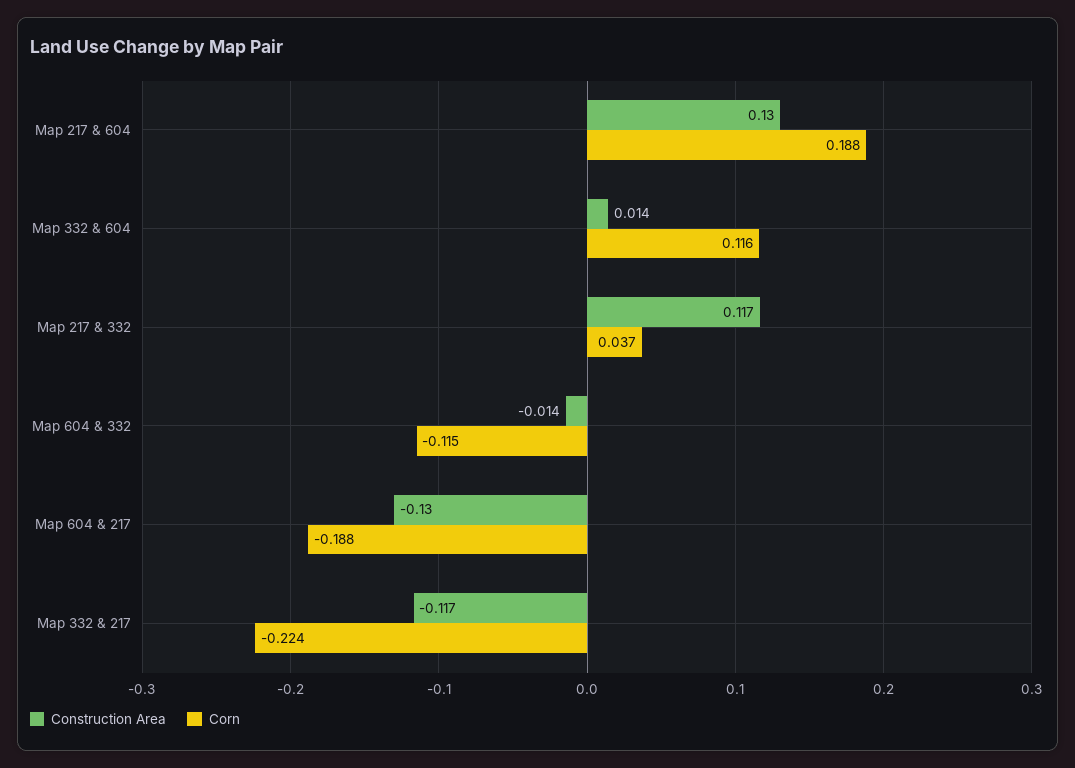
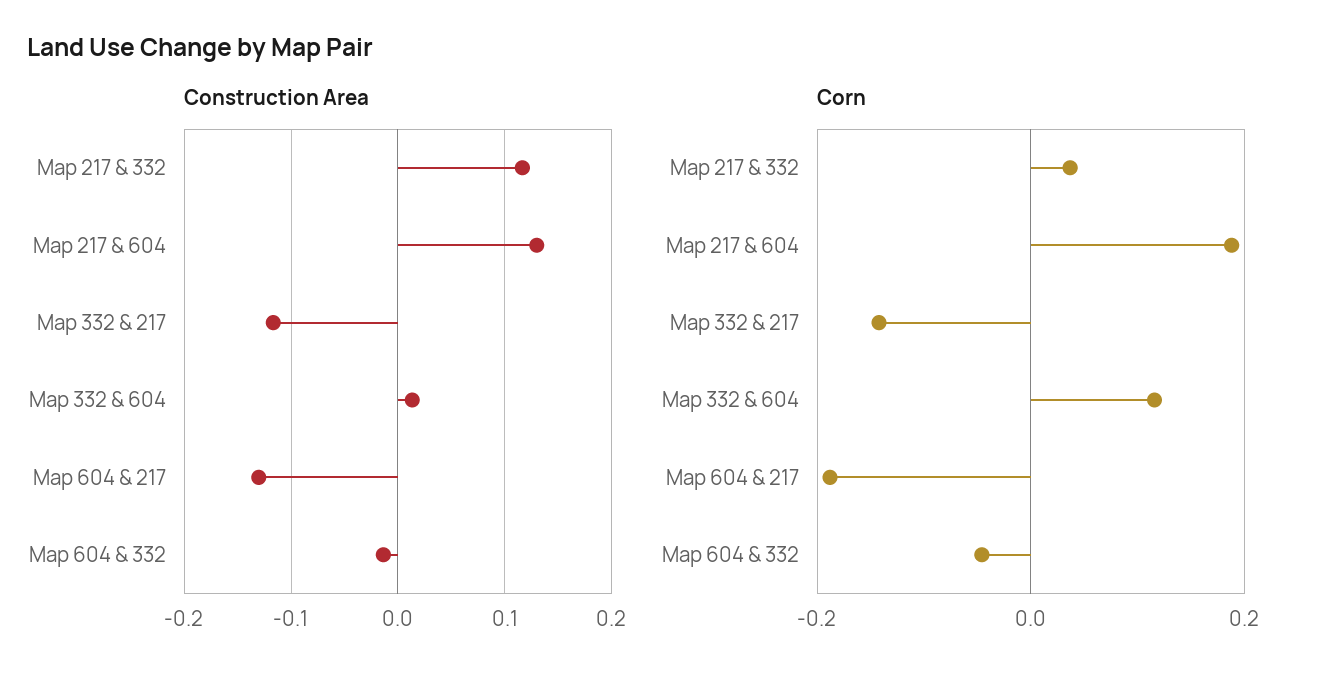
  {
    "Construction Area": {
      "Map 217 & 604": 0.13,
      "Map 332 & 604": 0.014,
      "Map 217 & 332": 0.117,
      "Map 604 & 332": -0.014,
      "Map 604 & 217": -0.13,
      "Map 332 & 217": -0.117
    },
    "Corn": {
      "Map 217 & 604": 0.188,
      "Map 332 & 604": 0.116,
      "Map 217 & 332": 0.037,
-     "Map 604 & 332": -0.115,
+     "Map 604 & 332": -0.04,
      "Map 604 & 217": -0.188,
-     "Map 332 & 217": -0.224
+     "Map 332 & 217": -0.14
    }
  }

